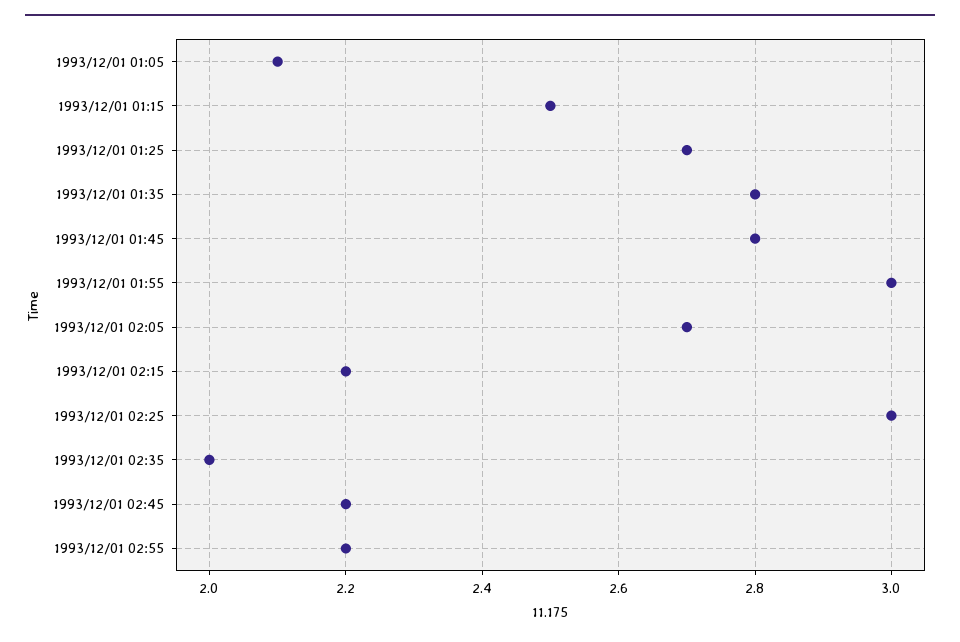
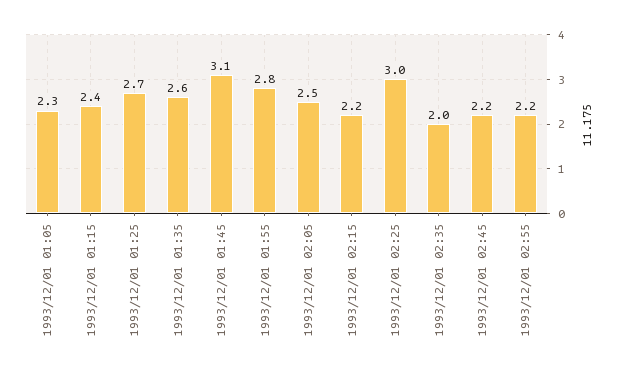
  {
-   "1993/12/01 01:05": 2.1,
+   "1993/12/01 01:05": 2.3,
-   "1993/12/01 01:15": 2.5,
+   "1993/12/01 01:15": 2.4,
    "1993/12/01 01:25": 2.7,
-   "1993/12/01 01:35": 2.8,
+   "1993/12/01 01:35": 2.6,
-   "1993/12/01 01:45": 2.8,
+   "1993/12/01 01:45": 3.1,
-   "1993/12/01 01:55": 3,
+   "1993/12/01 01:55": 2.8,
-   "1993/12/01 02:05": 2.7,
+   "1993/12/01 02:05": 2.5,
    "1993/12/01 02:15": 2.2,
    "1993/12/01 02:25": 3,
    "1993/12/01 02:35": 2,
    "1993/12/01 02:45": 2.2,
    "1993/12/01 02:55": 2.2
  }

